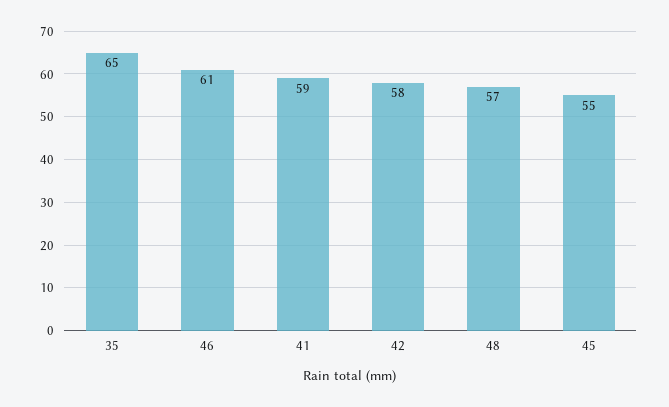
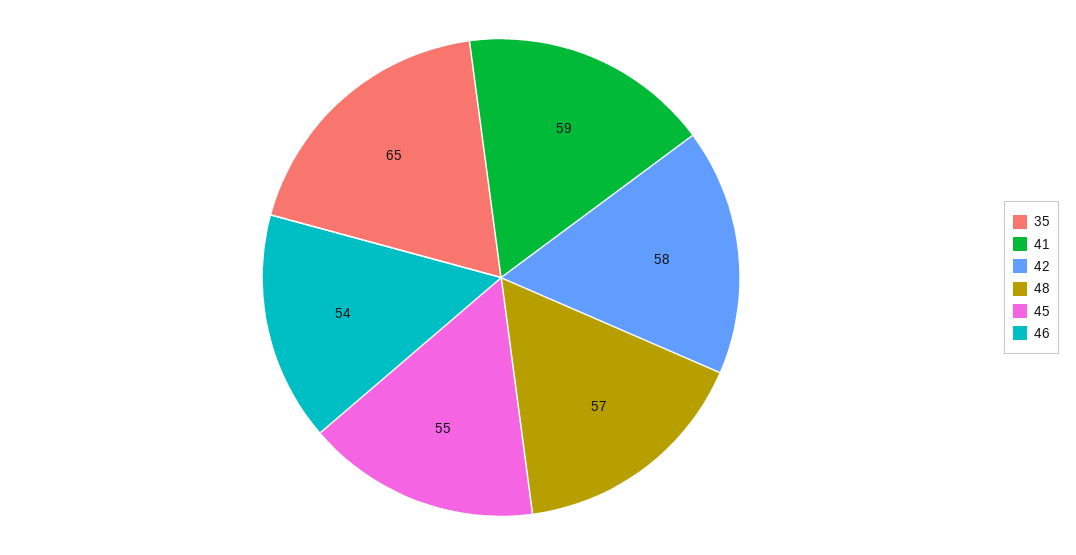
  {
    "35": 65,
-   "46": 61,
+   "46": 54,
    "41": 59,
    "42": 58,
    "48": 57,
    "45": 55
  }

